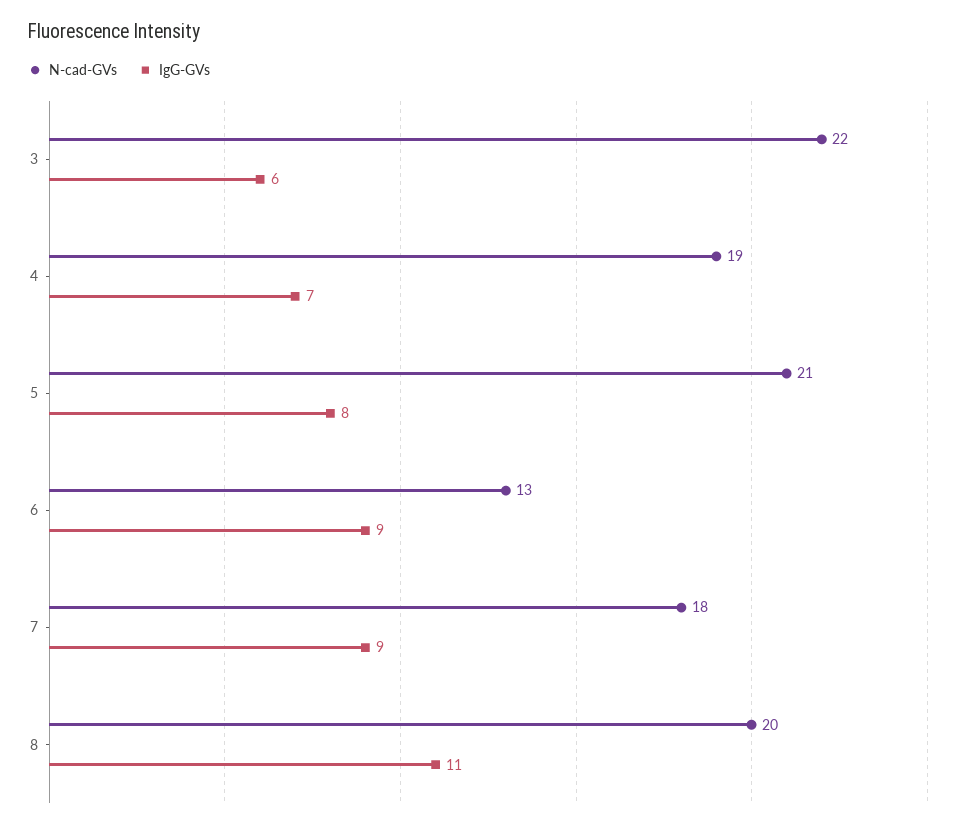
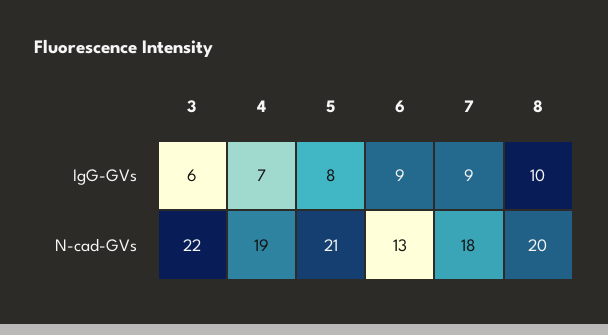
  {
    "N-cad-GVs": {
      "3": 22,
      "4": 19,
      "5": 21,
      "6": 13,
      "7": 18,
      "8": 20
    },
    "IgG-GVs": {
      "3": 6,
      "4": 7,
      "5": 8,
      "6": 9,
      "7": 9,
-     "8": 11
+     "8": 10
    }
  }

